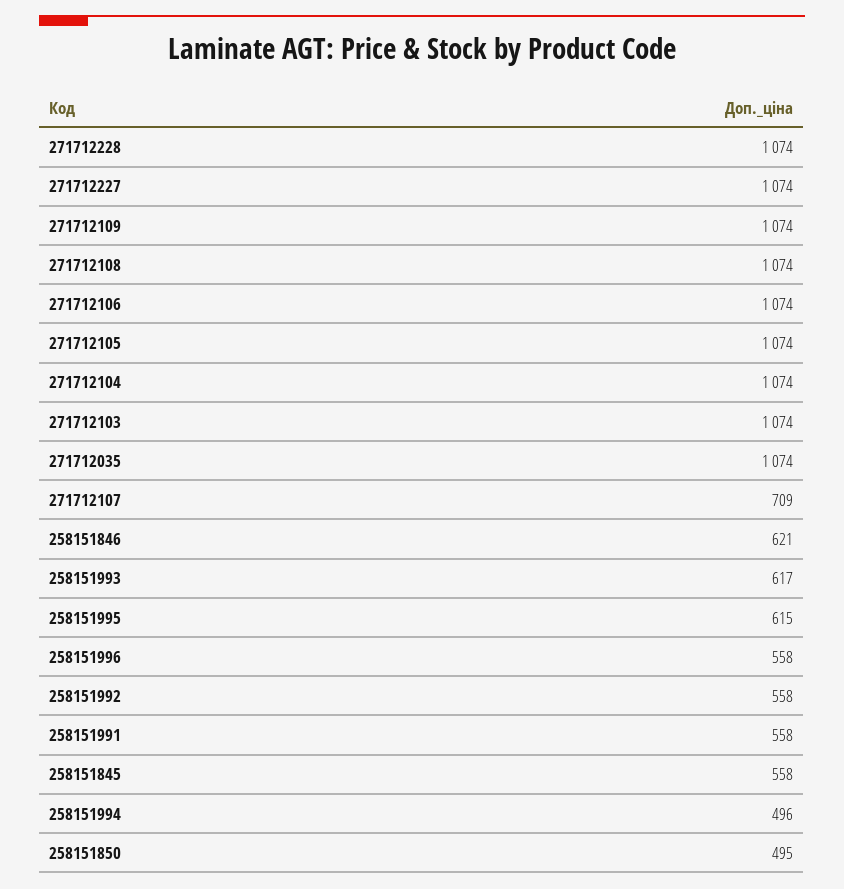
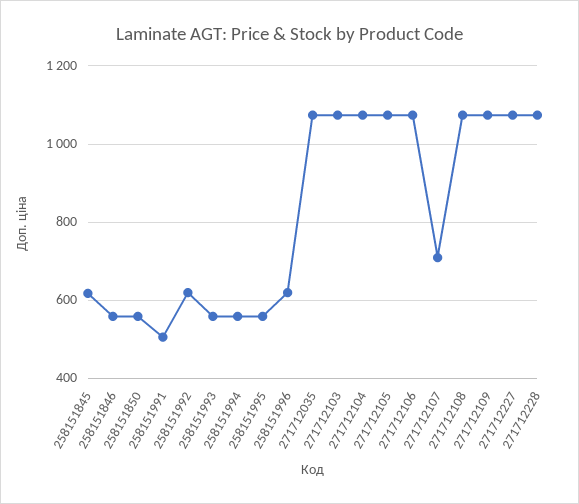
  {
    "271712228": 1074,
    "271712227": 1074,
    "271712109": 1074,
    "271712108": 1074,
    "271712106": 1074,
    "271712105": 1074,
    "271712104": 1074,
    "271712103": 1074,
    "271712035": 1074,
    "271712107": 709,
-   "258151846": 621,
+   "258151846": 560,
-   "258151993": 617,
+   "258151993": 560,
-   "258151995": 615,
+   "258151995": 560,
-   "258151996": 558,
+   "258151996": 620,
-   "258151992": 558,
+   "258151992": 620,
-   "258151991": 558,
+   "258151991": 500,
-   "258151845": 558,
+   "258151845": 620,
-   "258151994": 496,
+   "258151994": 560,
-   "258151850": 495
+   "258151850": 560
  }

